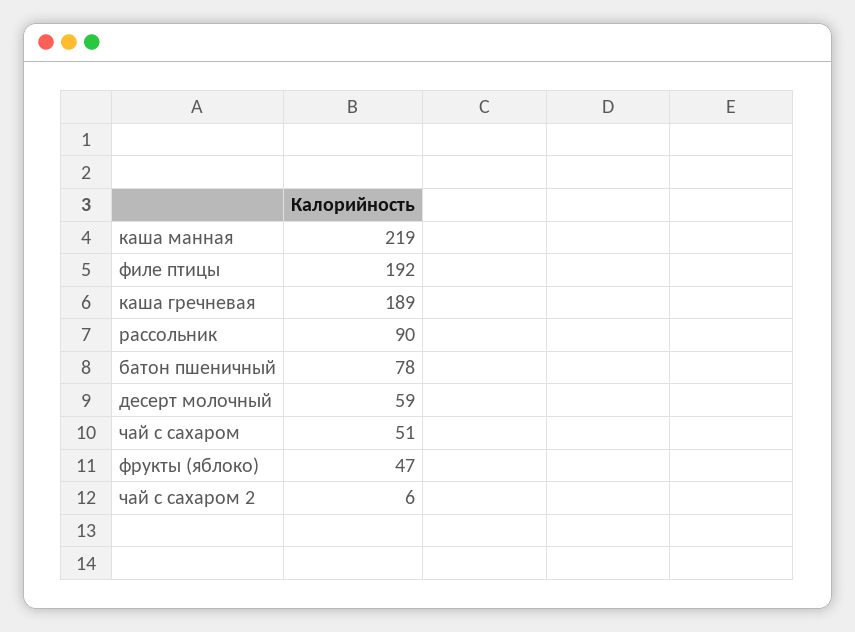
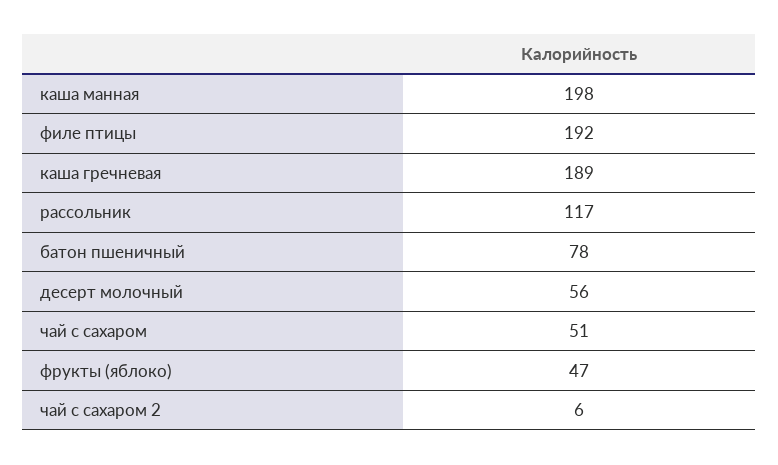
  {
-   "каша манная": 219,
+   "каша манная": 198,
    "филе птицы": 192,
    "каша гречневая": 189,
-   "рассольник": 90,
+   "рассольник": 117,
    "батон пшеничный": 78,
-   "десерт молочный": 59,
+   "десерт молочный": 56,
    "чай с сахаром": 51,
    "фрукты (яблоко)": 47,
    "чай с сахаром 2": 6
  }

